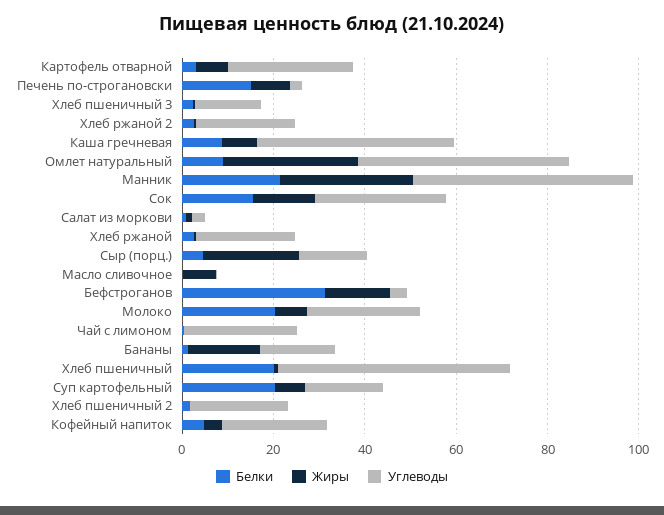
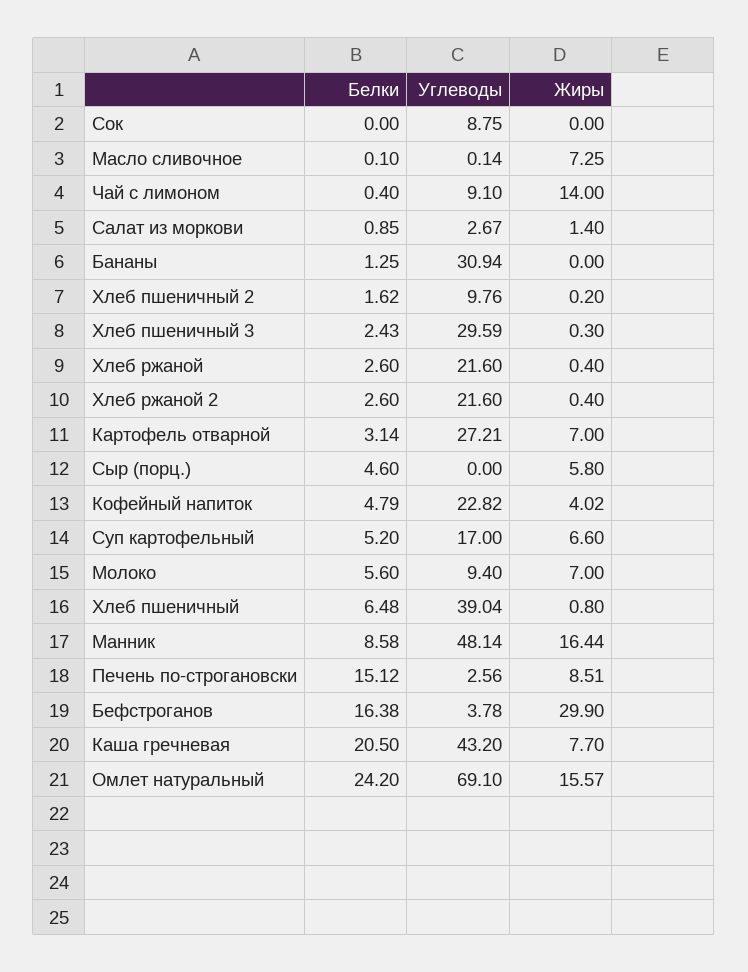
  {
    "Белки": {
      "Картофель отварной": 3.14,
      "Печень по-строгановски": 15.12,
      "Хлеб пшеничный 3": 2.43,
      "Хлеб ржаной 2": 2.6,
-     "Каша гречневая": 10,
+     "Каша гречневая": 20.5,
-     "Омлет натуральный": 10,
+     "Омлет натуральный": 24.2,
-     "Манник": 20,
+     "Манник": 8.58,
-     "Сок": 15,
+     "Сок": 0,
      "Салат из моркови": 0.85,
      "Хлеб ржаной": 2.6,
      "Сыр (порц.)": 4.6,
      "Масло сливочное": 0.1,
-     "Бефстроганов": 30,
+     "Бефстроганов": 16.38,
-     "Молоко": 20,
+     "Молоко": 5.6,
      "Чай с лимоном": 0.4,
      "Бананы": 1.25,
-     "Хлеб пшеничный": 20,
+     "Хлеб пшеничный": 6.48,
-     "Суп картофельный": 20,
+     "Суп картофельный": 5.2,
      "Хлеб пшеничный 2": 1.62,
      "Кофейный напиток": 4.79
    },
    "Жиры": {
      "Картофель отварной": 7,
      "Печень по-строгановски": 8.51,
      "Хлеб пшеничный 3": 0.3,
      "Хлеб ржаной 2": 0.4,
      "Каша гречневая": 7.7,
-     "Омлет натуральный": 30,
+     "Омлет натуральный": 15.57,
-     "Манник": 30,
+     "Манник": 16.44,
-     "Сок": 15,
+     "Сок": 0,
      "Салат из моркови": 1.4,
      "Хлеб ржаной": 0.4,
-     "Сыр (порц.)": 20,
+     "Сыр (порц.)": 5.8,
      "Масло сливочное": 7.25,
-     "Бефстроганов": 15,
+     "Бефстроганов": 29.9,
      "Молоко": 7,
-     "Чай с лимоном": 0,
+     "Чай с лимоном": 14,
-     "Бананы": 15,
+     "Бананы": 0,
      "Хлеб пшеничный": 0.8,
      "Суп картофельный": 6.6,
      "Хлеб пшеничный 2": 0.2,
      "Кофейный напиток": 4.02
    },
    "Углеводы": {
      "Картофель отварной": 27.21,
      "Печень по-строгановски": 2.56,
-     "Хлеб пшеничный 3": 15,
+     "Хлеб пшеничный 3": 29.59,
      "Хлеб ржаной 2": 21.6,
      "Каша гречневая": 43.2,
-     "Омлет натуральный": 45,
+     "Омлет натуральный": 69.1,
      "Манник": 48.14,
-     "Сок": 30,
+     "Сок": 8.75,
      "Салат из моркови": 2.67,
      "Хлеб ржаной": 21.6,
-     "Сыр (порц.)": 15,
+     "Сыр (порц.)": 0,
      "Масло сливочное": 0.14,
      "Бефстроганов": 3.78,
-     "Молоко": 25,
+     "Молоко": 9.4,
-     "Чай с лимоном": 25,
+     "Чай с лимоном": 9.1,
-     "Бананы": 15,
+     "Бананы": 30.94,
-     "Хлеб пшеничный": 50,
+     "Хлеб пшеничный": 39.04,
      "Суп картофельный": 17,
-     "Хлеб пшеничный 2": 20,
+     "Хлеб пшеничный 2": 9.76,
      "Кофейный напиток": 22.82
    }
  }

